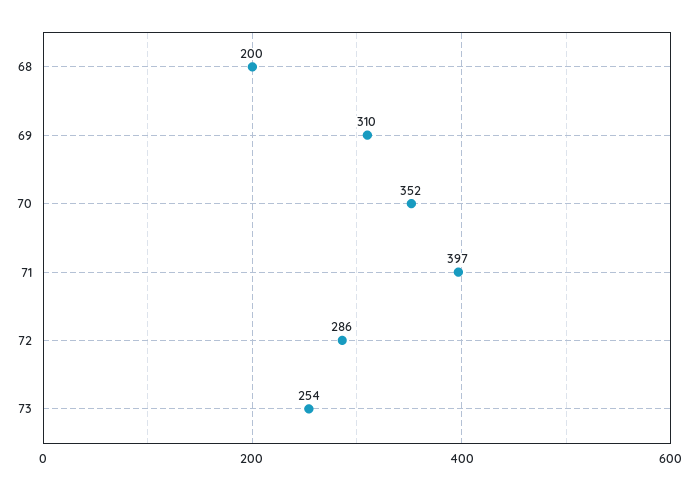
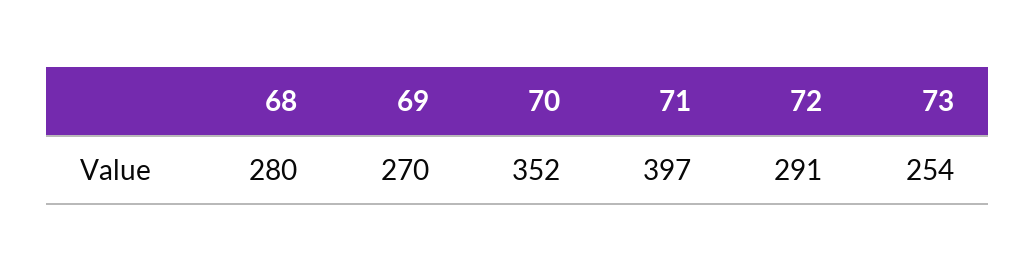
  {
-   "68": 200,
+   "68": 280,
-   "69": 310,
+   "69": 270,
    "70": 352,
    "71": 397,
-   "72": 286,
+   "72": 291,
    "73": 254
  }

